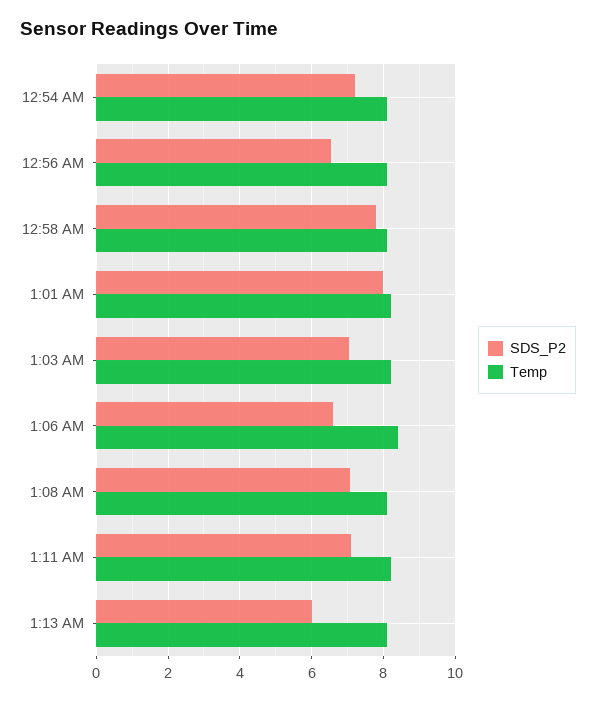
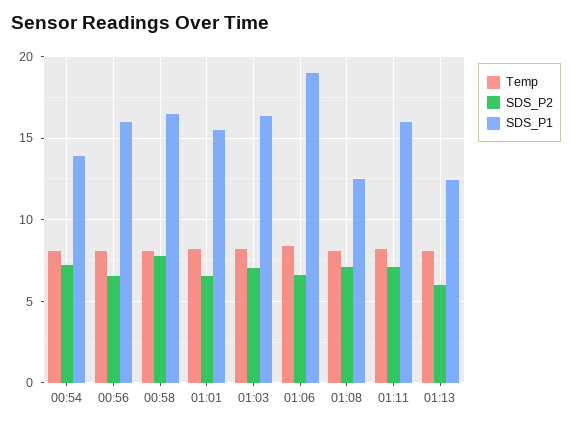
  {
    "SDS_P2": {
      "12:54 AM": 7.2,
      "12:56 AM": 6.6,
      "12:58 AM": 7.8,
-     "1:01 AM": 8,
+     "1:01 AM": 6.5,
      "1:03 AM": 7,
      "1:06 AM": 6.6,
      "1:08 AM": 7,
      "1:11 AM": 7.2,
      "1:13 AM": 6
    },
    "Temp": {
      "12:54 AM": 8.2,
      "12:56 AM": 8.2,
      "12:58 AM": 8.2,
      "1:01 AM": 8.2,
      "1:03 AM": 8.2,
      "1:06 AM": 8.4,
      "1:08 AM": 8.2,
      "1:11 AM": 8.2,
      "1:13 AM": 8.2
-   }
+   },
+   "SDS_P1": {
+     "12:54 AM": 14,
+     "12:56 AM": 16,
+     "12:58 AM": 16.5,
+     "1:01 AM": 15.5,
+     "1:03 AM": 16.5,
+     "1:06 AM": 19,
+     "1:08 AM": 12.5,
+     "1:11 AM": 16,
+     "1:13 AM": 12.5
+   }
  }

